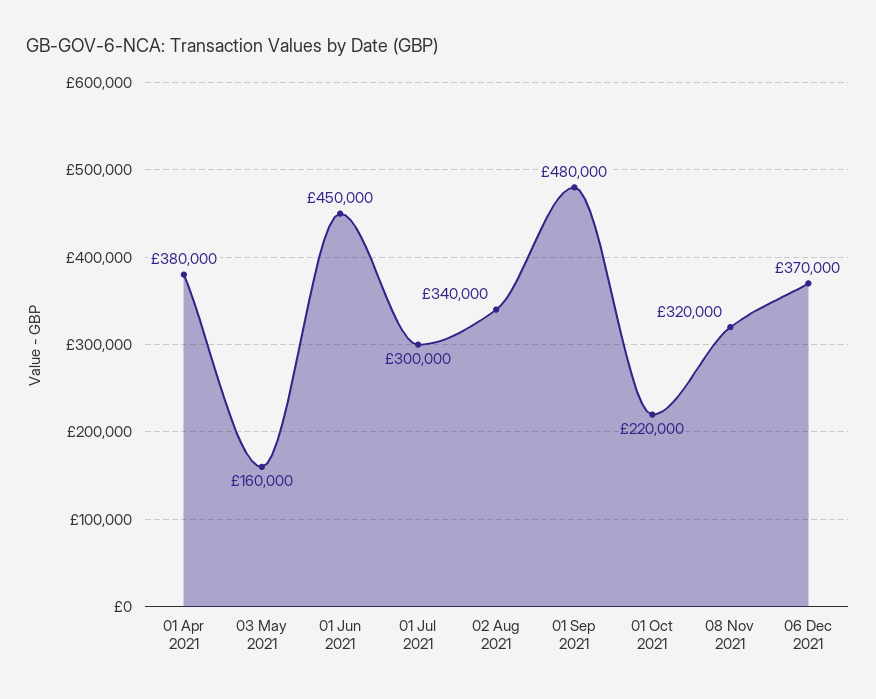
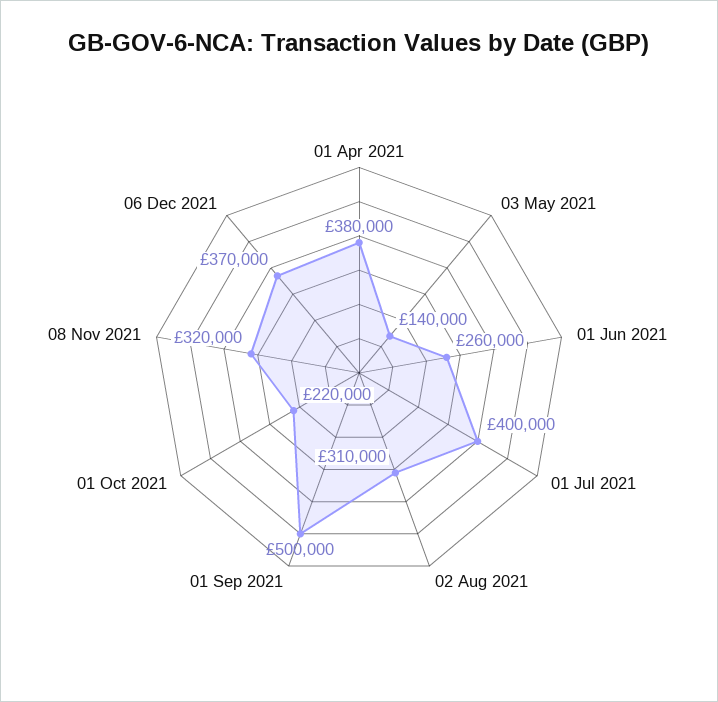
  {
    "01 Apr 2021": 380000,
-   "03 May 2021": 160000,
+   "03 May 2021": 140000,
-   "01 Jun 2021": 450000,
+   "01 Jun 2021": 260000,
-   "01 Jul 2021": 300000,
+   "01 Jul 2021": 400000,
-   "02 Aug 2021": 340000,
+   "02 Aug 2021": 310000,
-   "01 Sep 2021": 480000,
+   "01 Sep 2021": 500000,
    "01 Oct 2021": 220000,
    "08 Nov 2021": 320000,
    "06 Dec 2021": 370000
  }

